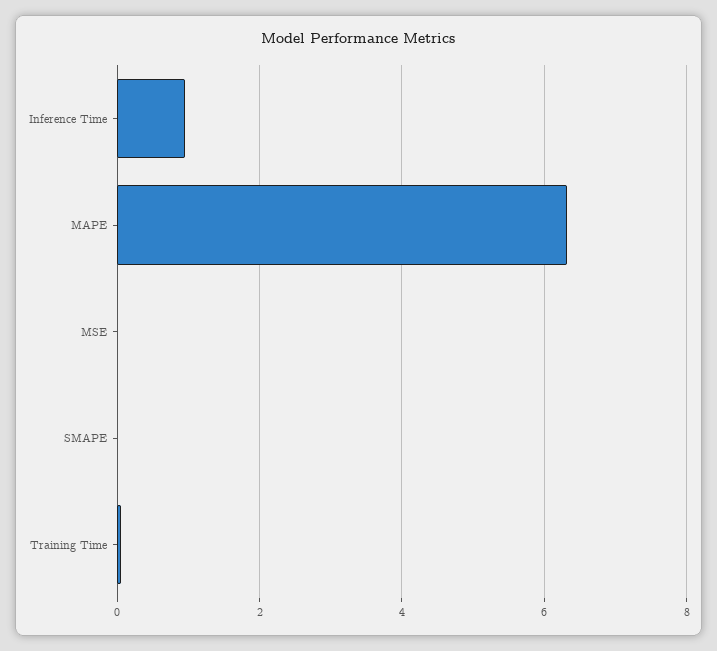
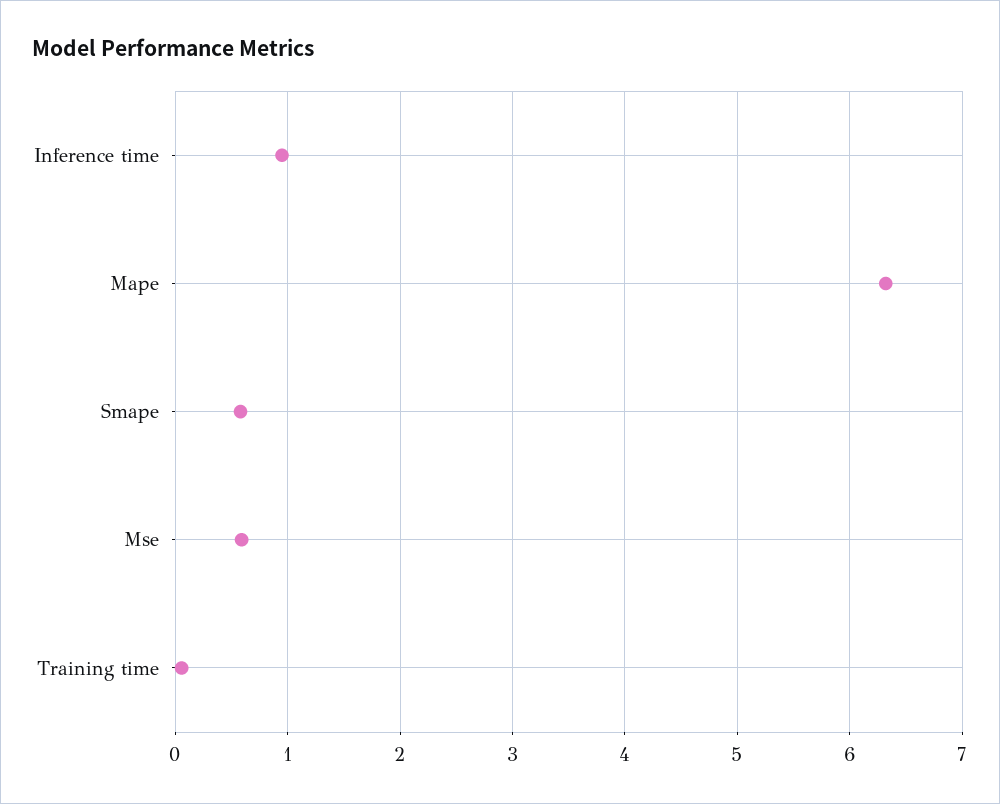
  {
    "Inference Time": 0.9,
    "MAPE": 6.3,
-   "MSE": 0,
+   "MSE": 0.6,
-   "SMAPE": 0,
+   "SMAPE": 0.6,
    "Training Time": 0.1
  }

